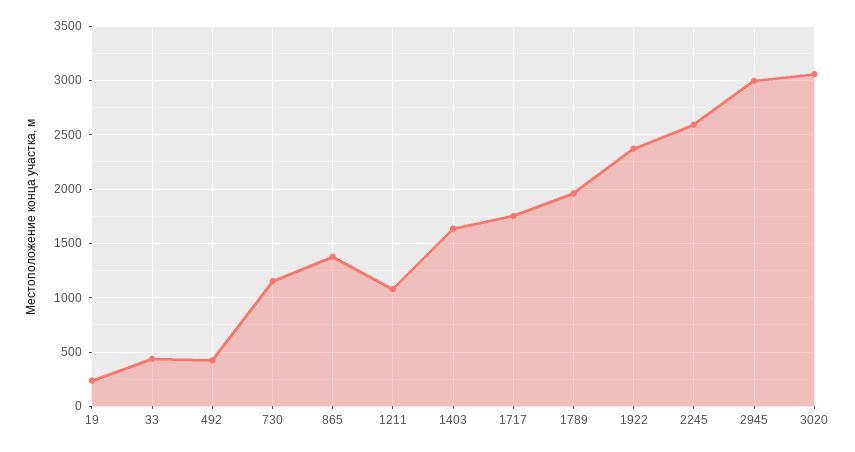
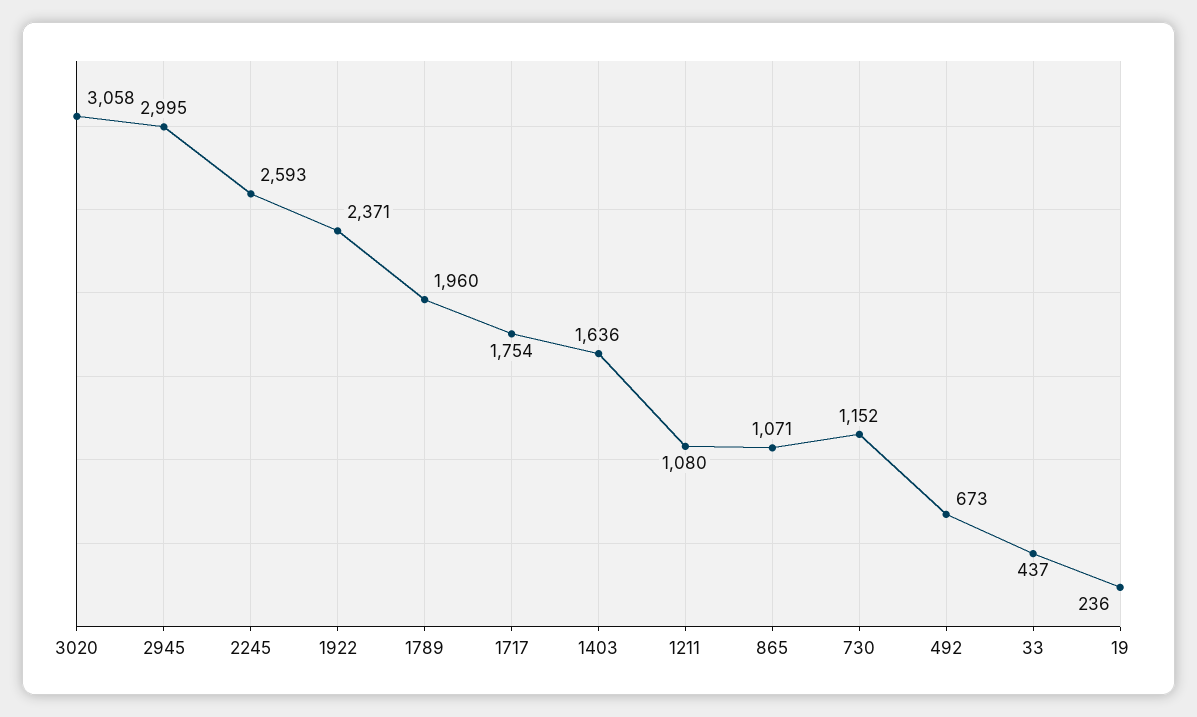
  {
    "19": 236,
    "33": 437,
-   "492": 400,
+   "492": 673,
    "730": 1152,
-   "865": 1400,
+   "865": 1071,
    "1211": 1080,
    "1403": 1636,
    "1717": 1754,
    "1789": 1960,
    "1922": 2371,
    "2245": 2593,
    "2945": 2995,
    "3020": 3058
  }

